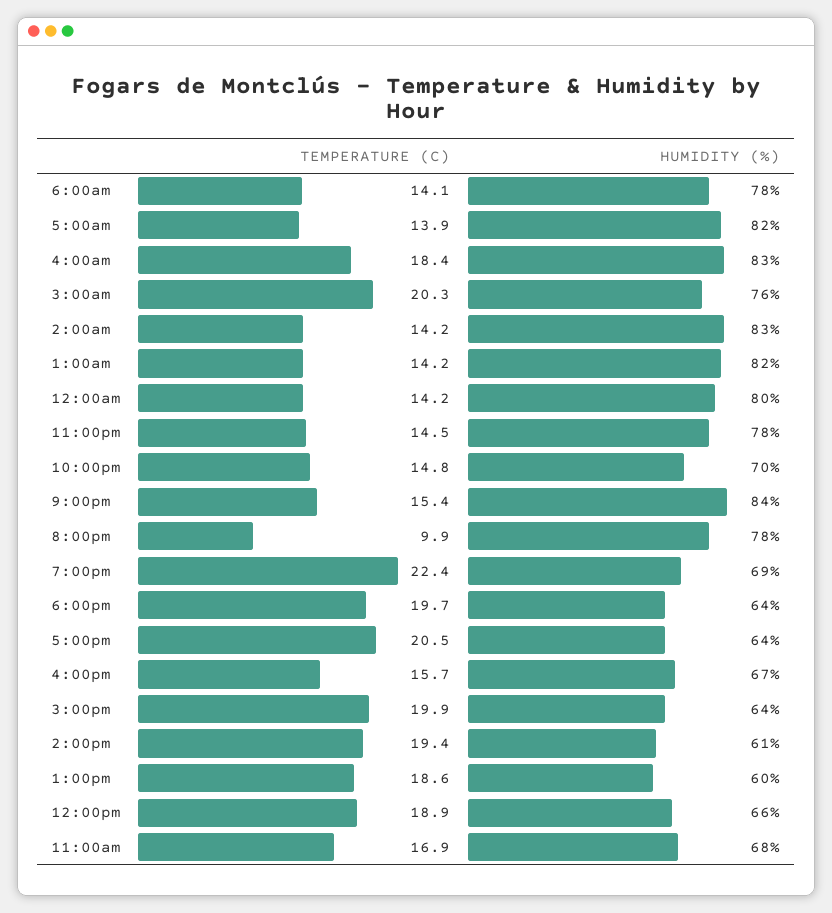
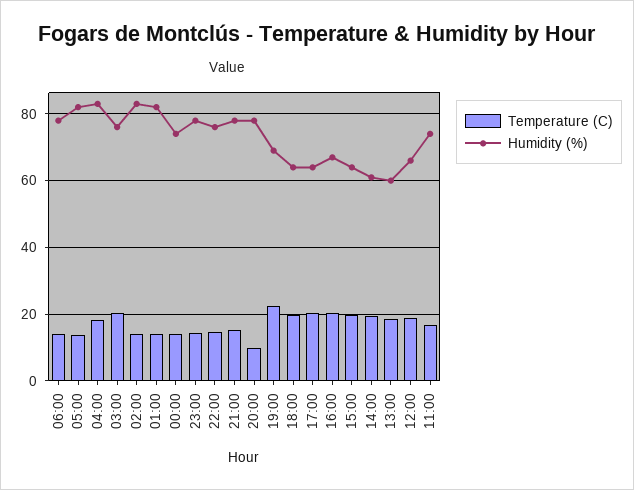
  {
    "TEMPERATURE (C)": {
      "6:00am": 14.1,
      "5:00am": 13.9,
      "4:00am": 18.4,
      "3:00am": 20.3,
      "2:00am": 14.2,
      "1:00am": 14.2,
      "12:00am": 14.2,
      "11:00pm": 14.5,
      "10:00pm": 14.8,
      "9:00pm": 15.4,
      "8:00pm": 9.9,
      "7:00pm": 22.4,
      "6:00pm": 19.7,
      "5:00pm": 20.5,
-     "4:00pm": 15.7,
+     "4:00pm": 20,
      "3:00pm": 19.9,
      "2:00pm": 19.4,
      "1:00pm": 18.6,
      "12:00pm": 18.9,
      "11:00am": 16.9
    },
    "HUMIDITY (%)": {
      "6:00am": 78,
      "5:00am": 82,
      "4:00am": 83,
      "3:00am": 76,
      "2:00am": 83,
      "1:00am": 82,
-     "12:00am": 80,
+     "12:00am": 74,
      "11:00pm": 78,
-     "10:00pm": 70,
+     "10:00pm": 76,
-     "9:00pm": 84,
+     "9:00pm": 78,
      "8:00pm": 78,
      "7:00pm": 69,
      "6:00pm": 64,
      "5:00pm": 64,
      "4:00pm": 67,
      "3:00pm": 64,
      "2:00pm": 61,
      "1:00pm": 60,
      "12:00pm": 66,
-     "11:00am": 68
+     "11:00am": 74
    }
  }

